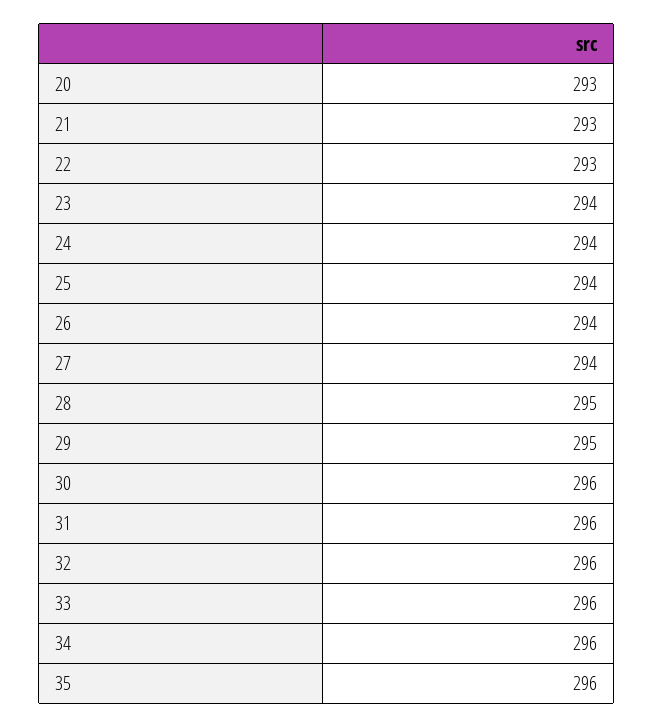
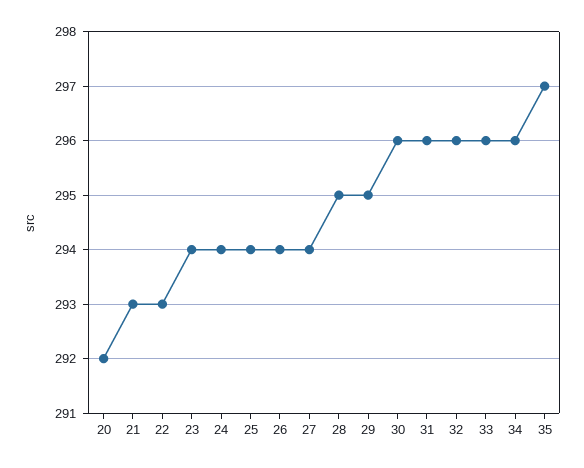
  {
-   "20": 293,
+   "20": 292,
    "21": 293,
    "22": 293,
    "23": 294,
    "24": 294,
    "25": 294,
    "26": 294,
    "27": 294,
    "28": 295,
    "29": 295,
    "30": 296,
    "31": 296,
    "32": 296,
    "33": 296,
    "34": 296,
-   "35": 296
+   "35": 297
  }

